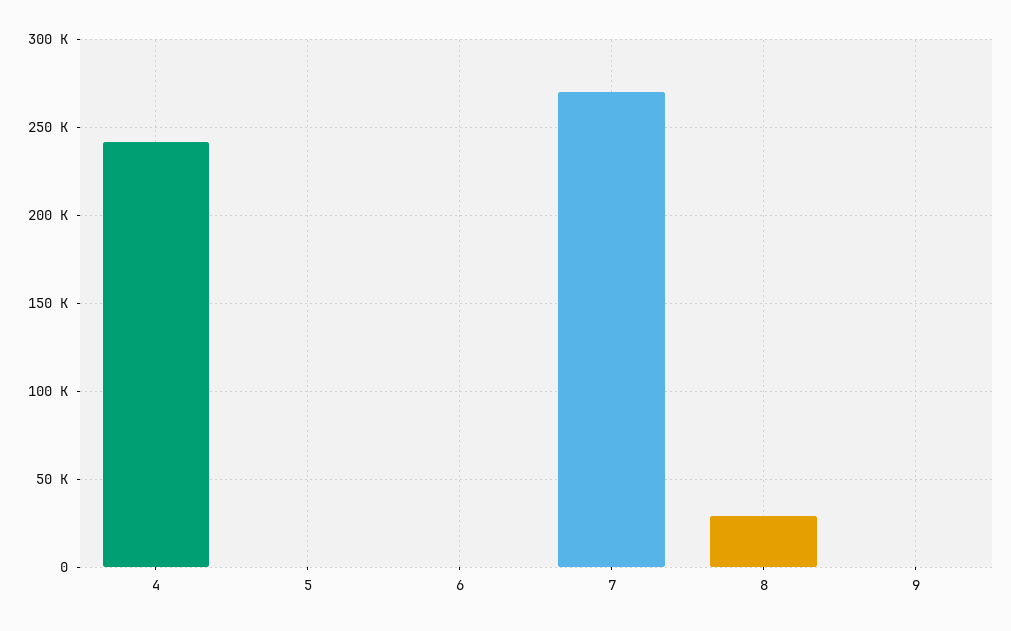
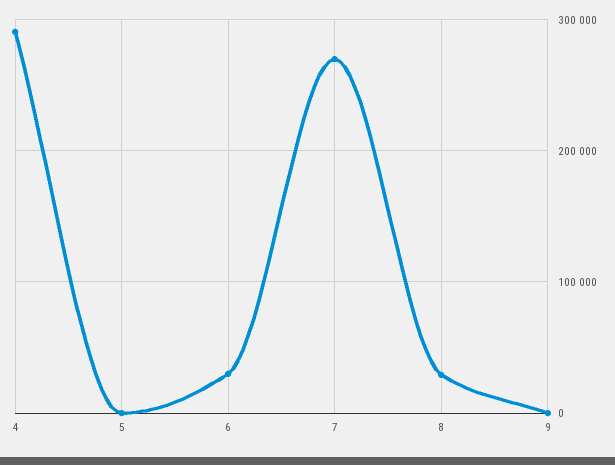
  {
-   "4": 240000,
+   "4": 290000,
    "5": 0,
-   "6": 0,
+   "6": 30000,
    "7": 270000,
    "8": 30000,
    "9": 0
  }

